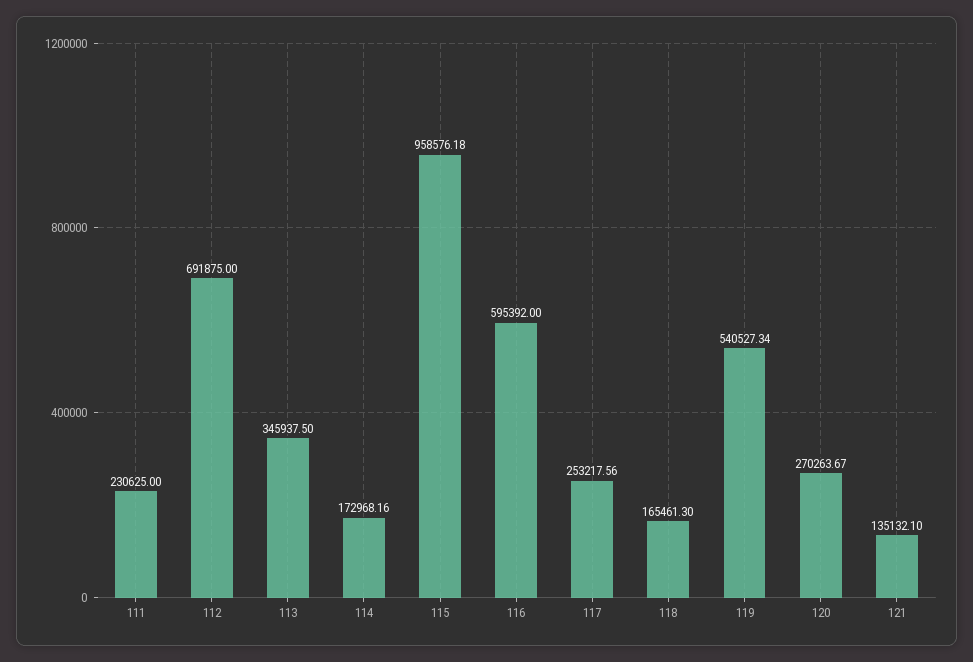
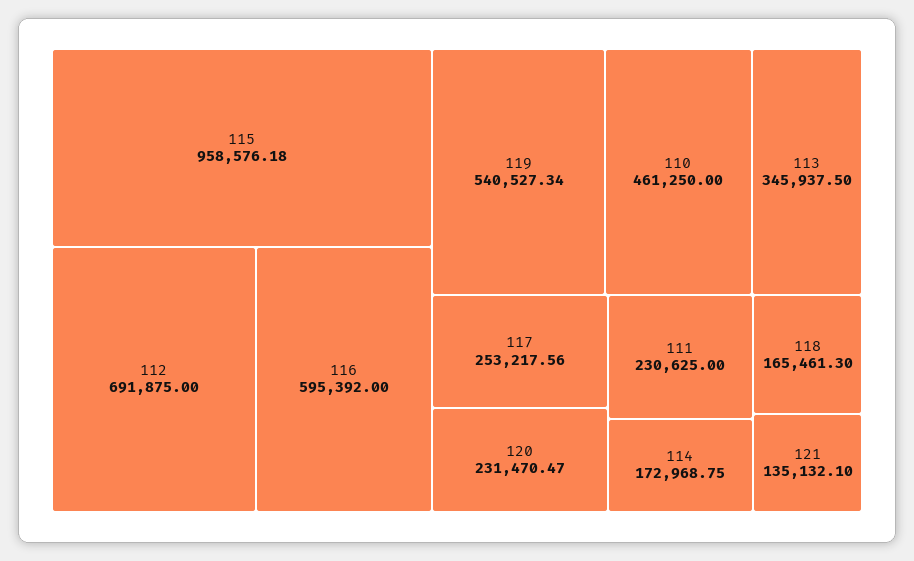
  {
    "111": 230625,
    "112": 691875,
    "113": 345937.5,
-   "114": 172968.16,
+   "114": 172968.75,
    "115": 958576.18,
    "116": 595392,
    "117": 253217.56,
    "118": 165461.3,
    "119": 540527.34,
-   "120": 270263.67,
+   "120": 231470.47,
-   "121": 135132.1
+   "121": 135132.1,
+   "110": 461250
  }

